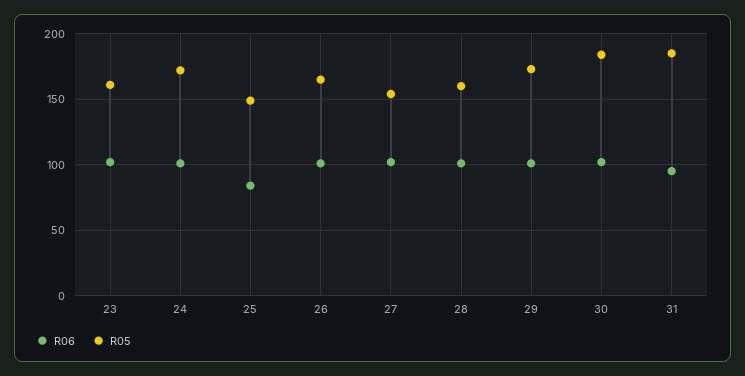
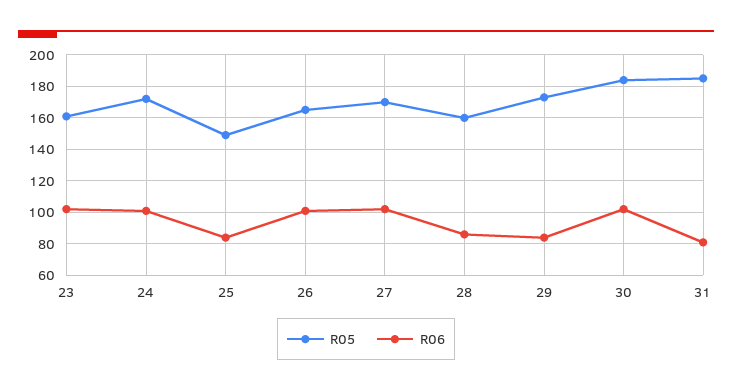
  {
    "R06": {
      "23": 100,
      "24": 100,
      "25": 85,
      "26": 100,
      "27": 100,
-     "28": 100,
+     "28": 85,
-     "29": 100,
+     "29": 85,
      "30": 100,
-     "31": 95
+     "31": 80
    },
    "R05": {
      "23": 160,
      "24": 170,
      "25": 150,
      "26": 165,
-     "27": 155,
+     "27": 170,
      "28": 160,
      "29": 175,
      "30": 185,
      "31": 185
    }
  }

